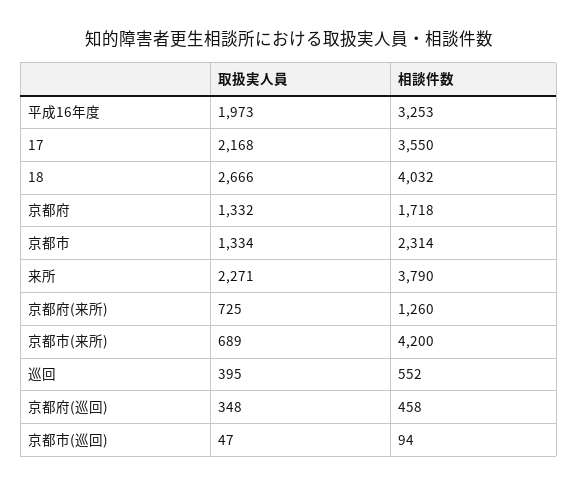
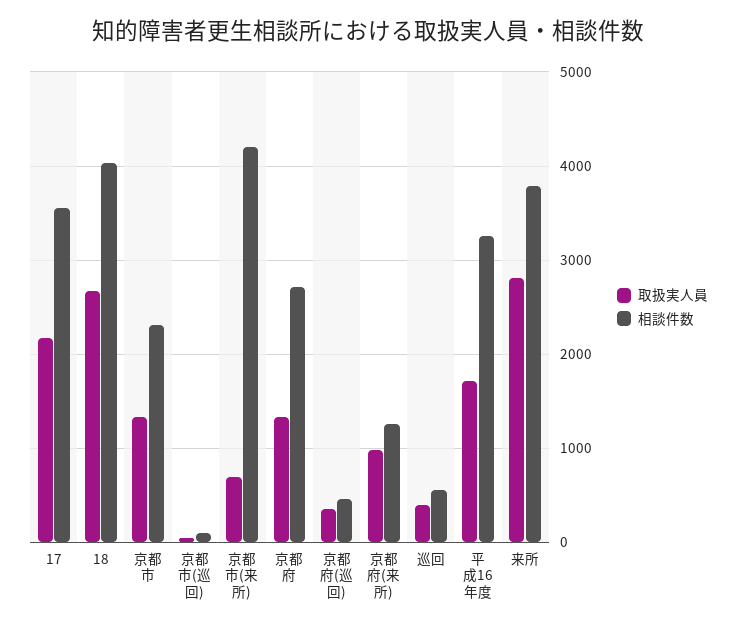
  {
    "取扱実人員": {
-     "平成16年度": 1973,
+     "平成16年度": 1700,
      "17": 2168,
      "18": 2666,
      "京都府": 1332,
      "京都市": 1334,
-     "来所": 2271,
+     "来所": 2800,
-     "京都府(来所)": 725,
+     "京都府(来所)": 1000,
      "京都市(来所)": 689,
      "巡回": 395,
      "京都府(巡回)": 348,
      "京都市(巡回)": 47
    },
    "相談件数": {
      "平成16年度": 3253,
      "17": 3550,
      "18": 4032,
-     "京都府": 1718,
+     "京都府": 2700,
      "京都市": 2314,
      "来所": 3790,
      "京都府(来所)": 1260,
      "京都市(来所)": 4200,
      "巡回": 552,
      "京都府(巡回)": 458,
      "京都市(巡回)": 94
    }
  }

